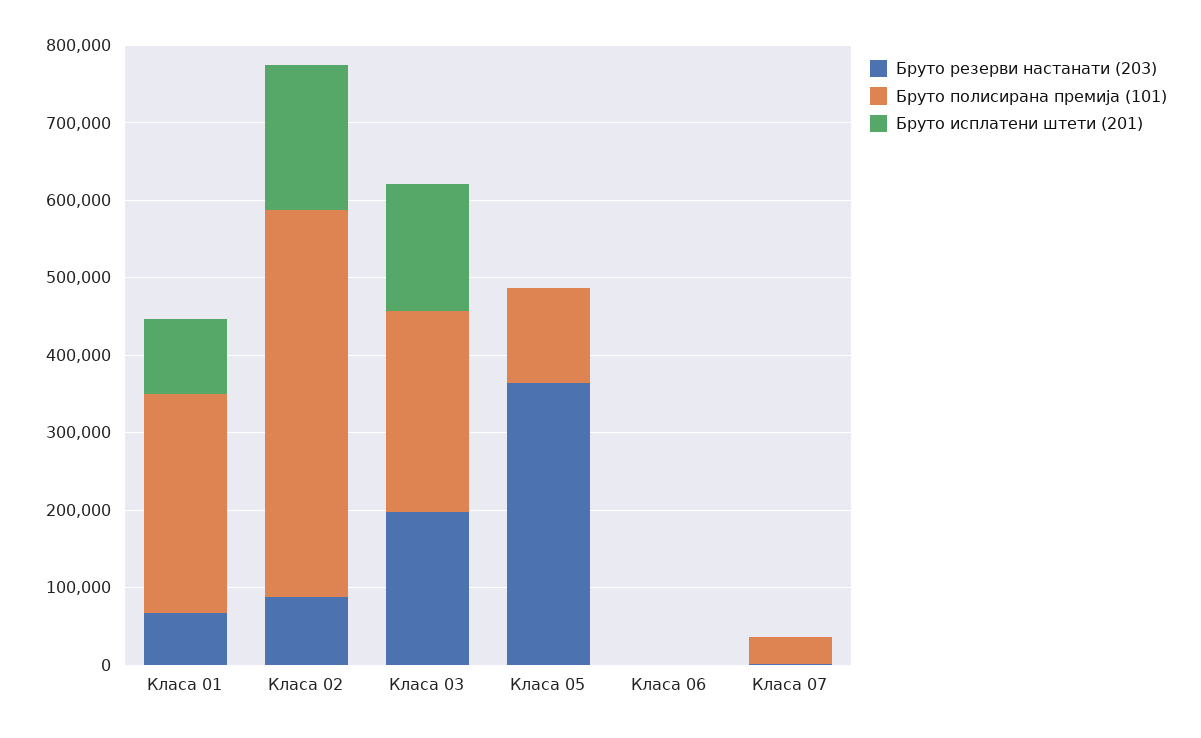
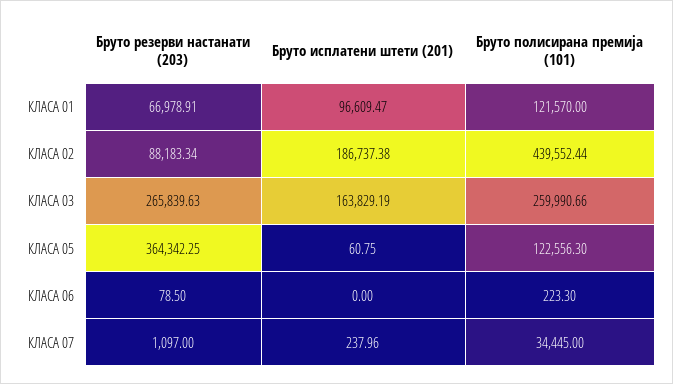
  {
    "Бруто резерви настанати (203)": {
      "Класа 01": 66978.91,
      "Класа 02": 88183.34,
-     "Класа 03": 200000,
+     "Класа 03": 265839.63,
      "Класа 05": 364342.25,
      "Класа 06": 78.5,
      "Класа 07": 1097
    },
    "Бруто полисирана премија (101)": {
-     "Класа 01": 280000,
+     "Класа 01": 121570,
-     "Класа 02": 500000,
+     "Класа 02": 439552.44,
      "Класа 03": 259990.66,
      "Класа 05": 122556.3,
      "Класа 06": 223.3,
      "Класа 07": 34445
    },
    "Бруто исплатени штети (201)": {
      "Класа 01": 96609.47,
      "Класа 02": 186737.38,
      "Класа 03": 163829.19,
      "Класа 05": 60.75,
      "Класа 06": 0,
      "Класа 07": 237.96
    }
  }

